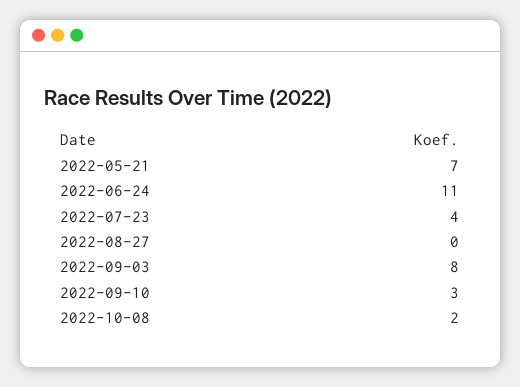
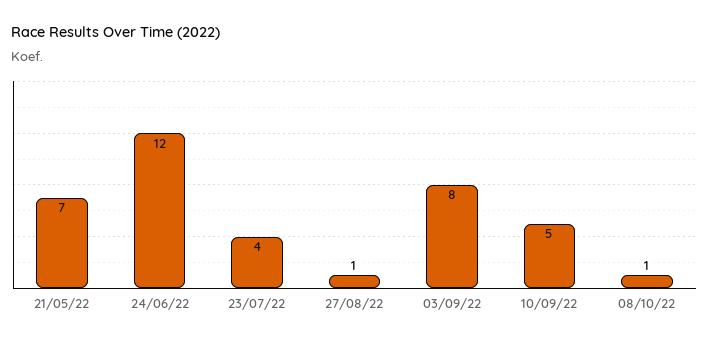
  {
    "2022-05-21": 7,
-   "2022-06-24": 11,
+   "2022-06-24": 12,
    "2022-07-23": 4,
-   "2022-08-27": 0,
+   "2022-08-27": 1,
    "2022-09-03": 8,
-   "2022-09-10": 3,
+   "2022-09-10": 5,
-   "2022-10-08": 2
+   "2022-10-08": 1
  }

